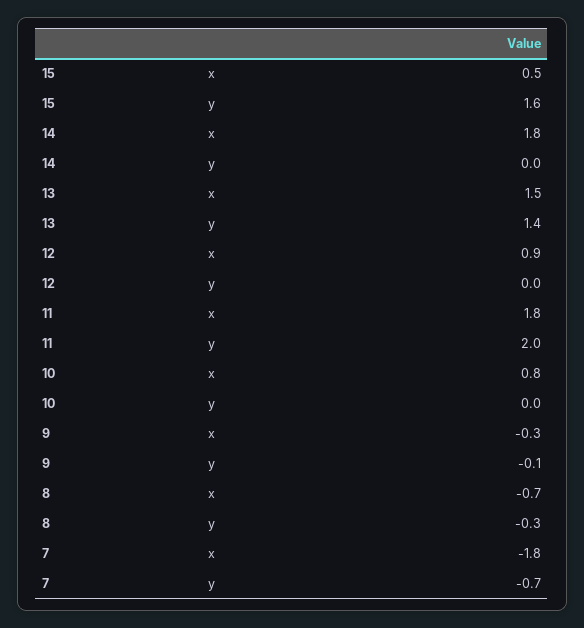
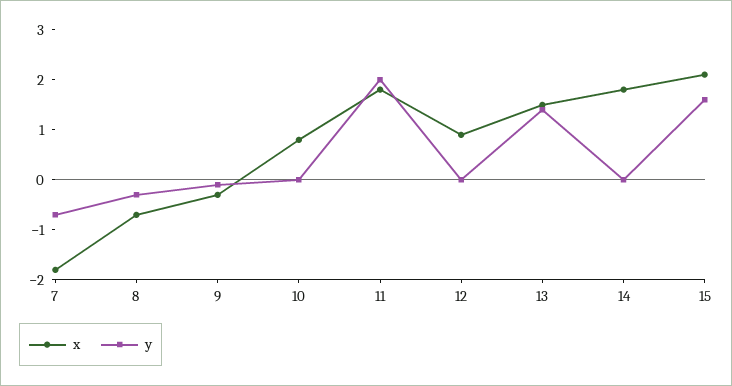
  {
    "x": {
-     "15": 0.5,
+     "15": 2,
      "14": 1.8,
      "13": 1.5,
      "12": 0.9,
      "11": 1.8,
      "10": 0.8,
      "9": -0.3,
      "8": -0.7,
      "7": -1.8
    },
    "y": {
      "15": 1.6,
      "14": 0,
      "13": 1.4,
      "12": 0,
      "11": 2,
      "10": 0,
      "9": -0.1,
      "8": -0.3,
      "7": -0.7
    }
  }

